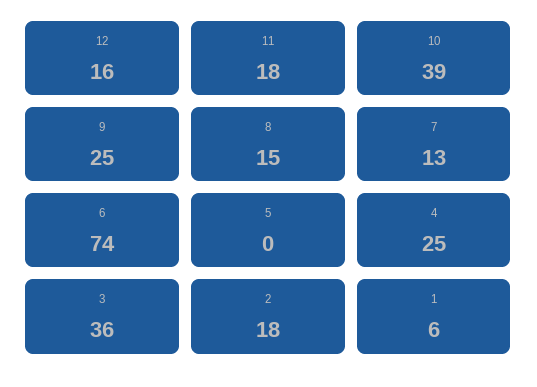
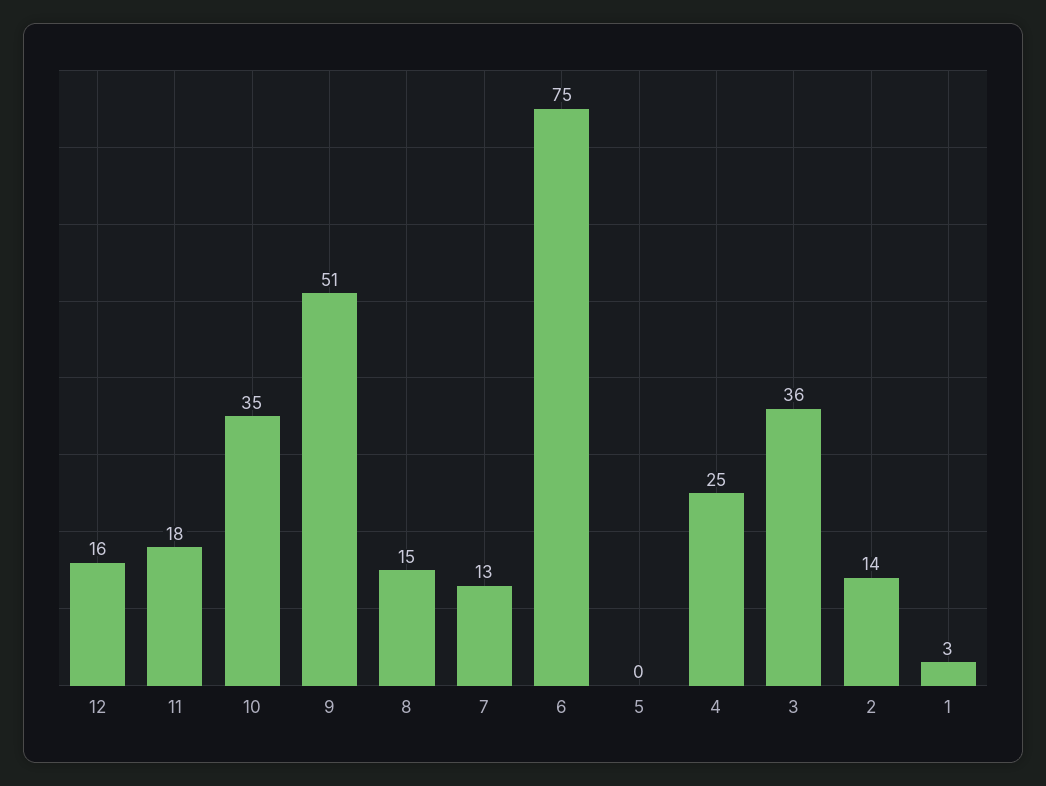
  {
    "12": 16,
    "11": 18,
-   "10": 39,
+   "10": 35,
-   "9": 25,
+   "9": 51,
    "8": 15,
    "7": 13,
-   "6": 74,
+   "6": 75,
    "5": 0,
    "4": 25,
    "3": 36,
-   "2": 18,
+   "2": 14,
-   "1": 6
+   "1": 3
  }

